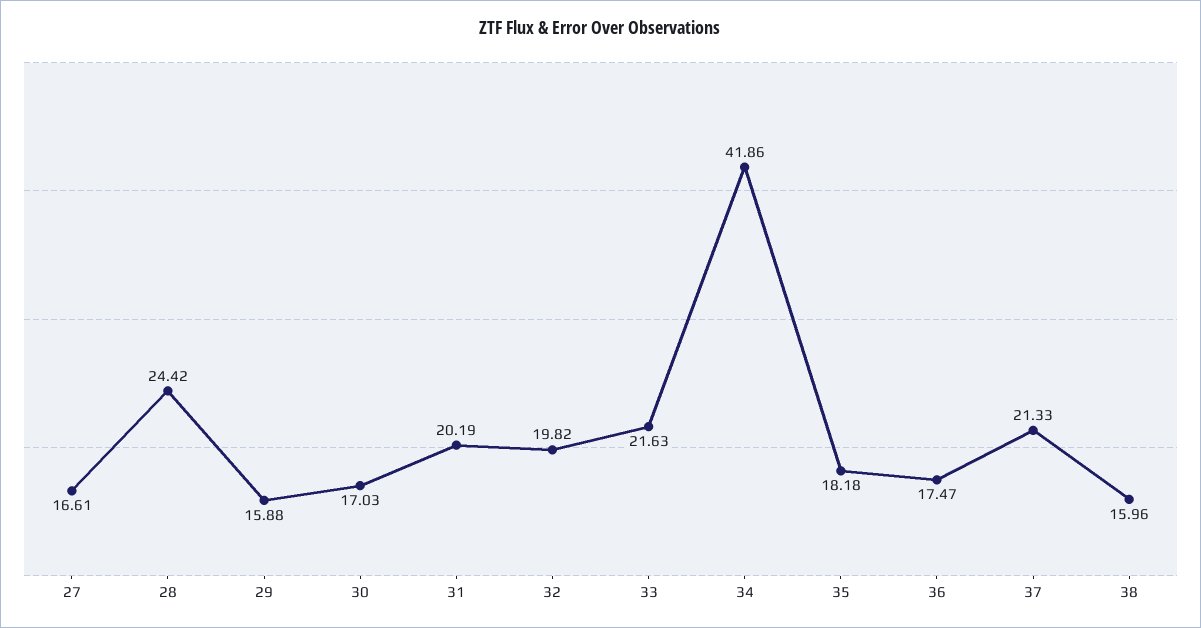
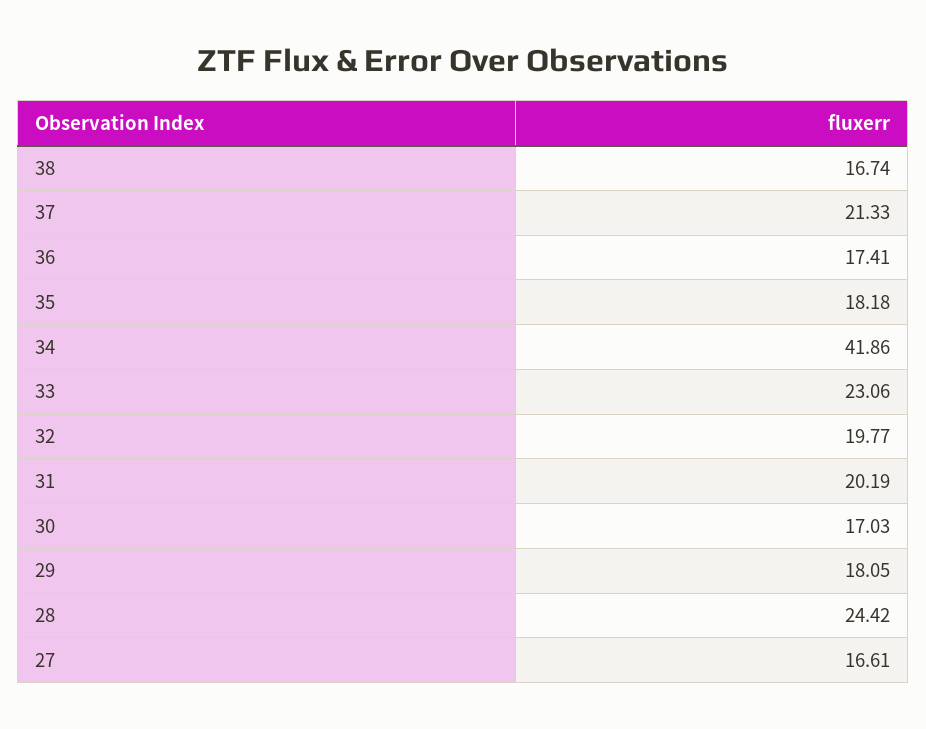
  {
    "27": 16.61,
    "28": 24.42,
-   "29": 15.88,
+   "29": 18.05,
    "30": 17.03,
    "31": 20.19,
-   "32": 19.82,
+   "32": 19.77,
-   "33": 21.63,
+   "33": 23.06,
    "34": 41.86,
    "35": 18.18,
-   "36": 17.47,
+   "36": 17.41,
    "37": 21.33,
-   "38": 15.96
+   "38": 16.74
  }

